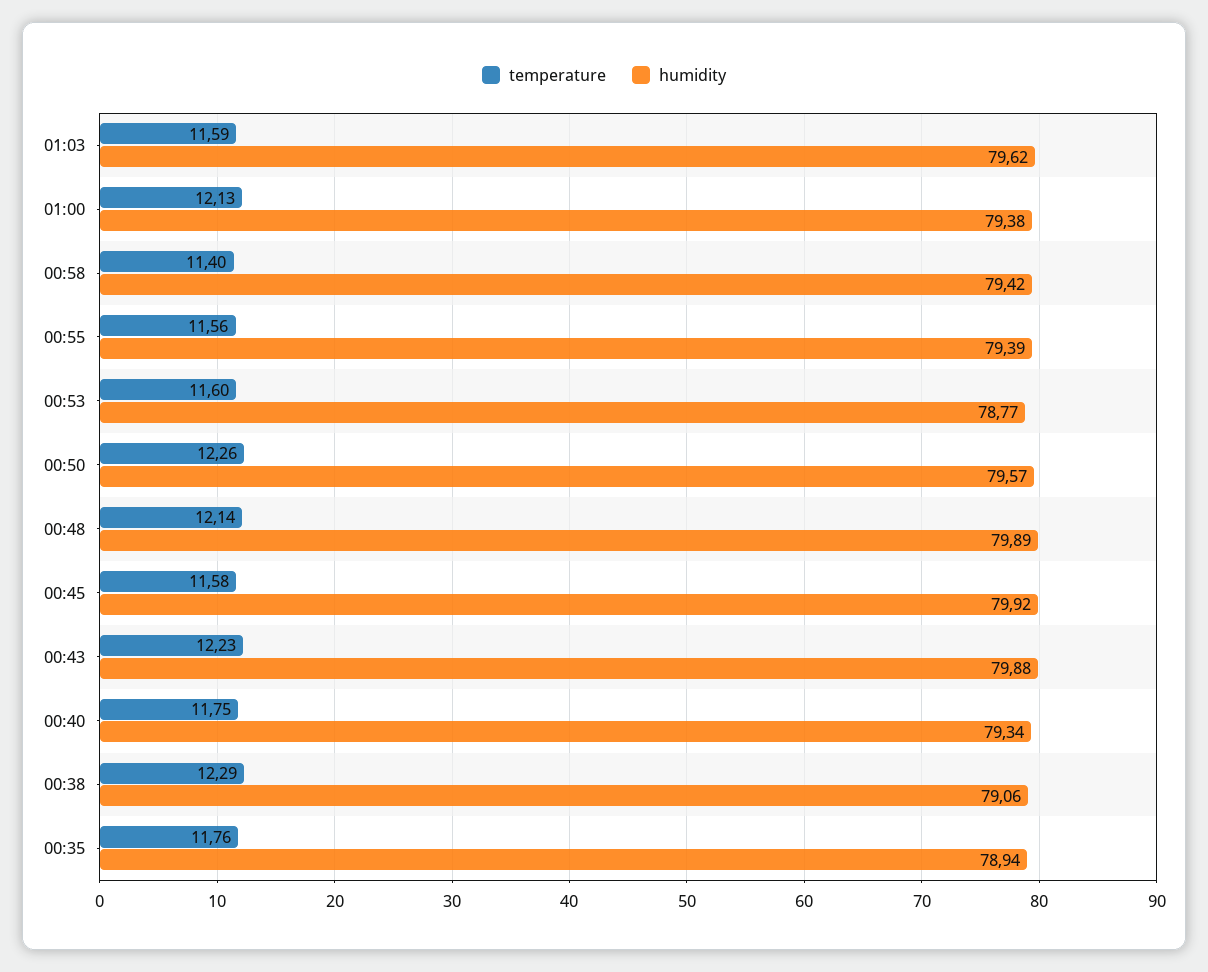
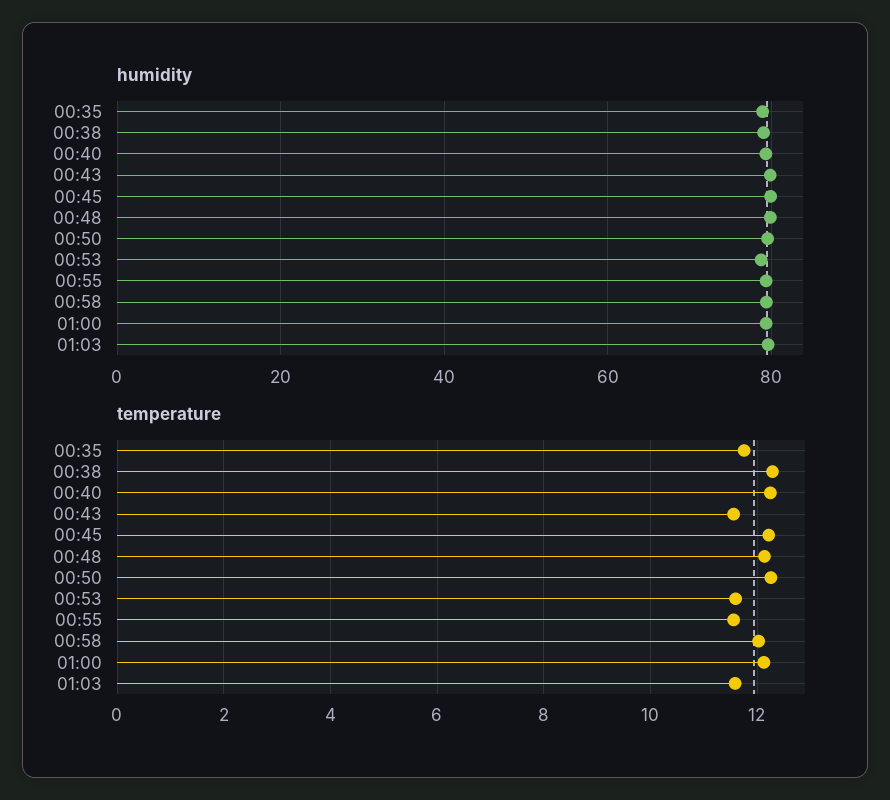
  {
    "temperature": {
      "01:03": 11.59,
      "01:00": 12.13,
-     "00:58": 11.4,
+     "00:58": 12,
      "00:55": 11.56,
      "00:53": 11.6,
      "00:50": 12.26,
      "00:48": 12.14,
-     "00:45": 11.58,
+     "00:45": 12.2,
-     "00:43": 12.23,
+     "00:43": 11.6,
-     "00:40": 11.75,
+     "00:40": 12.2,
      "00:38": 12.29,
      "00:35": 11.76
    },
    "humidity": {
      "01:03": 79.62,
      "01:00": 79.38,
      "00:58": 79.42,
      "00:55": 79.39,
      "00:53": 78.77,
      "00:50": 79.57,
      "00:48": 79.89,
      "00:45": 79.92,
      "00:43": 79.88,
      "00:40": 79.34,
      "00:38": 79.06,
      "00:35": 78.94
    }
  }

